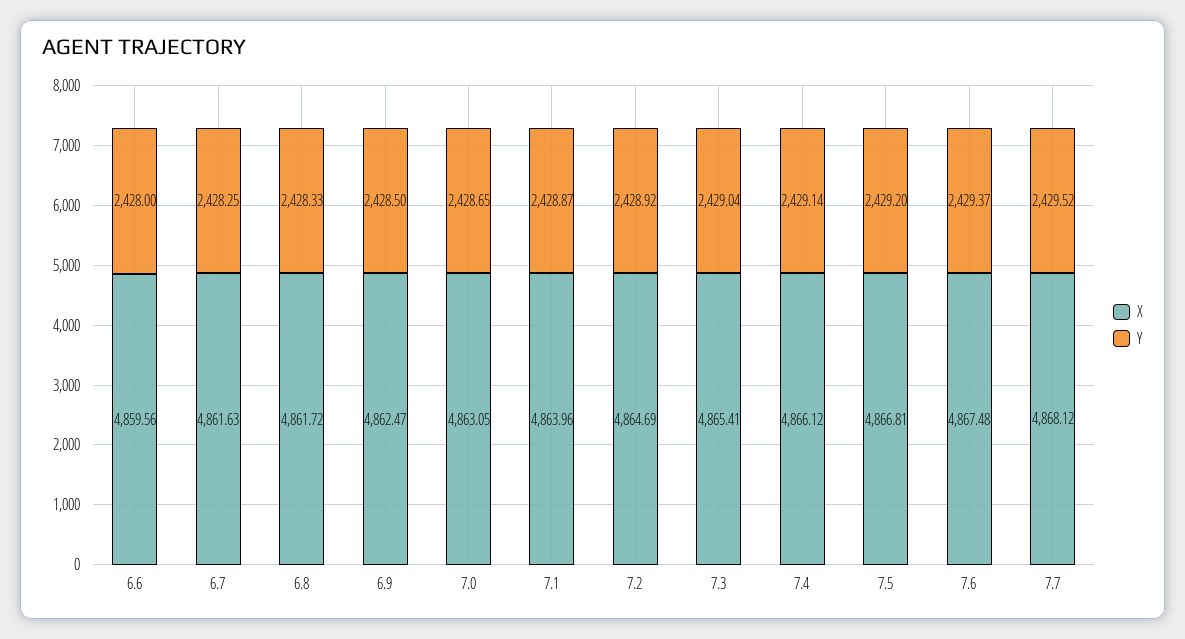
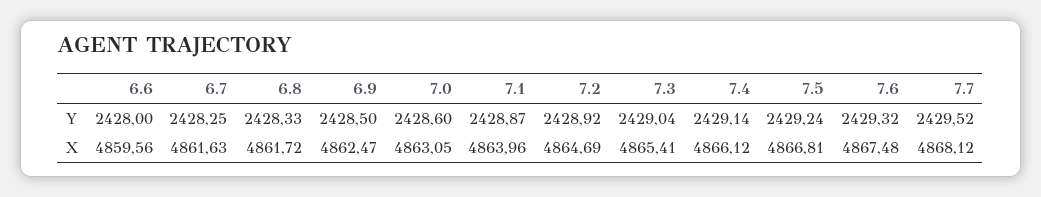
  {
    "X": {
      "6.6": 4859.56,
      "6.7": 4861.63,
      "6.8": 4861.72,
      "6.9": 4862.47,
      "7.0": 4863.05,
      "7.1": 4863.96,
      "7.2": 4864.69,
      "7.3": 4865.41,
      "7.4": 4866.12,
      "7.5": 4866.81,
      "7.6": 4867.48,
      "7.7": 4868.12
    },
    "Y": {
      "6.6": 2428,
      "6.7": 2428.25,
      "6.8": 2428.33,
      "6.9": 2428.5,
-     "7.0": 2428.65,
+     "7.0": 2428.6,
      "7.1": 2428.87,
      "7.2": 2428.92,
      "7.3": 2429.04,
      "7.4": 2429.14,
-     "7.5": 2429.2,
+     "7.5": 2429.24,
-     "7.6": 2429.37,
+     "7.6": 2429.32,
      "7.7": 2429.52
    }
  }

